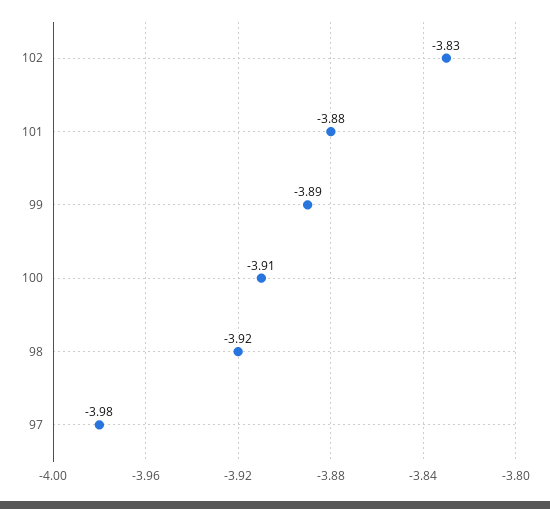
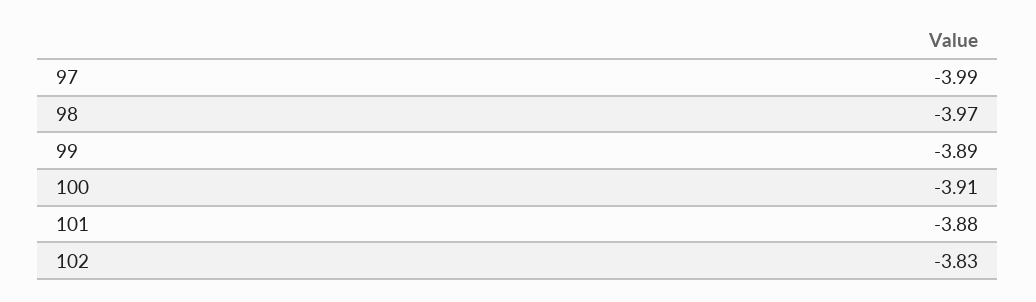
  {
    "102": -3.83,
    "101": -3.88,
    "99": -3.89,
    "100": -3.91,
-   "98": -3.92,
+   "98": -3.97,
-   "97": -3.98
+   "97": -3.99
  }

